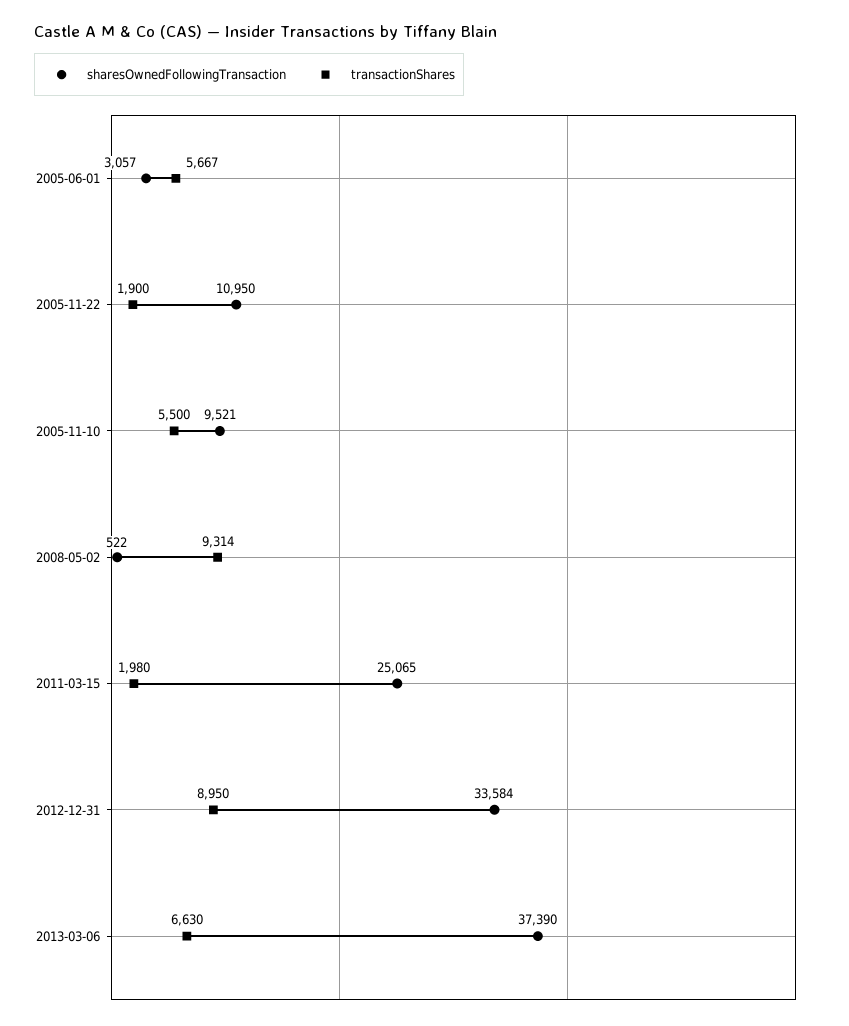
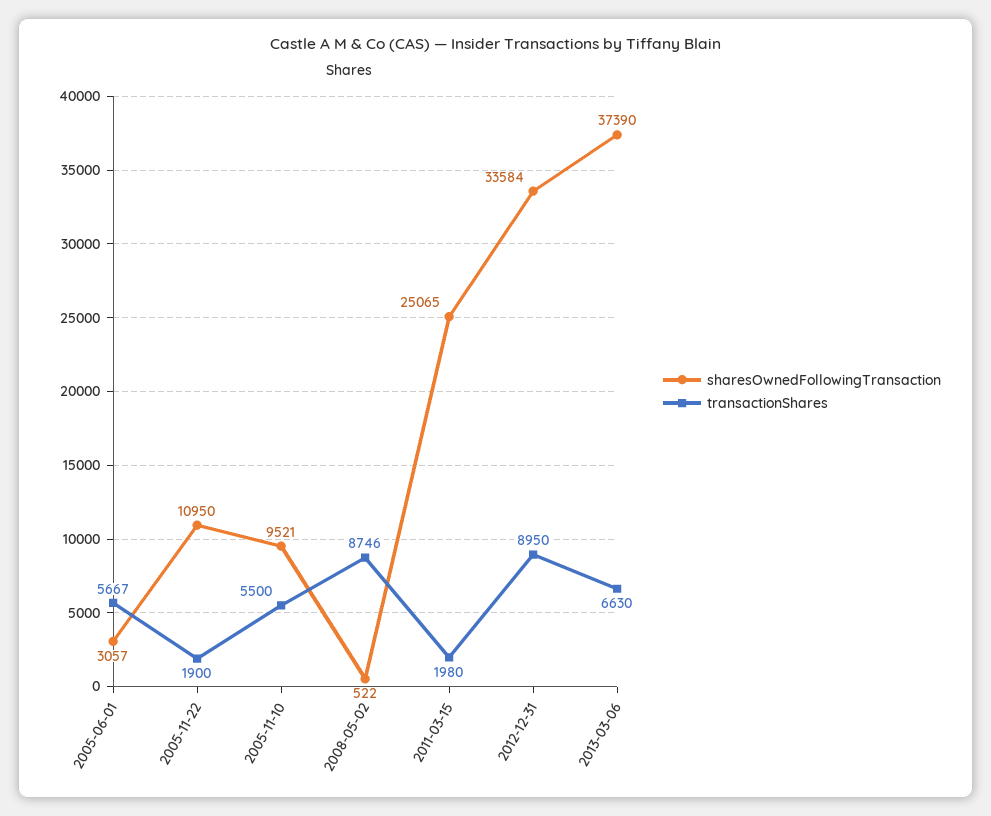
  {
    "sharesOwnedFollowingTransaction": {
      "2005-06-01": 3057,
      "2005-11-22": 10950,
      "2005-11-10": 9521,
      "2008-05-02": 522,
      "2011-03-15": 25065,
      "2012-12-31": 33584,
      "2013-03-06": 37390
    },
    "transactionShares": {
      "2005-06-01": 5667,
      "2005-11-22": 1900,
      "2005-11-10": 5500,
-     "2008-05-02": 9314,
+     "2008-05-02": 8746,
      "2011-03-15": 1980,
      "2012-12-31": 8950,
      "2013-03-06": 6630
    }
  }

